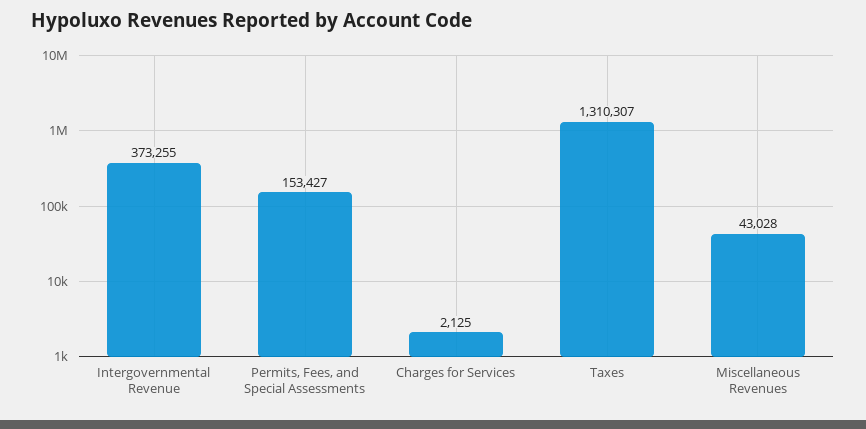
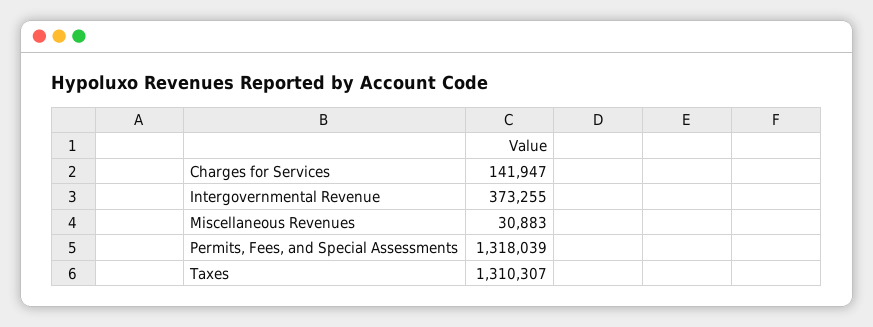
  {
    "Intergovernmental Revenue": 373255,
-   "Permits, Fees, and Special Assessments": 153427,
+   "Permits, Fees, and Special Assessments": 1318039,
-   "Charges for Services": 2125,
+   "Charges for Services": 141947,
    "Taxes": 1310307,
-   "Miscellaneous Revenues": 43028
+   "Miscellaneous Revenues": 30883
  }

